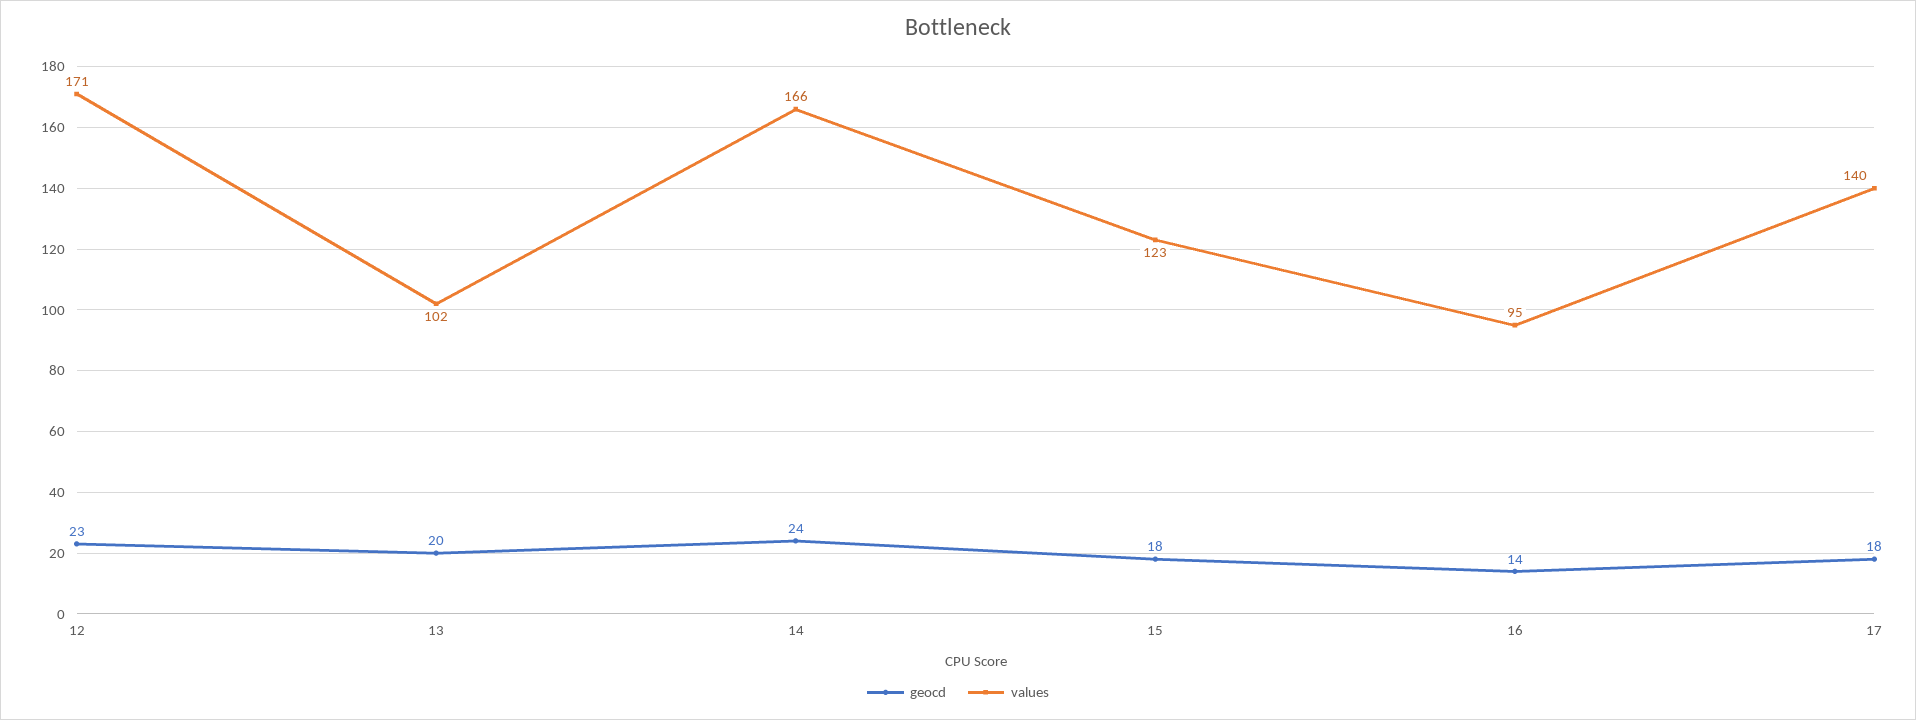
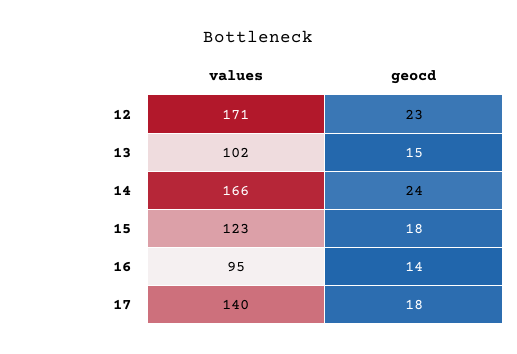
  {
    "geocd": {
      "12": 23,
-     "13": 20,
+     "13": 15,
      "14": 24,
      "15": 18,
      "16": 14,
      "17": 18
    },
    "values": {
      "12": 171,
      "13": 102,
      "14": 166,
      "15": 123,
      "16": 95,
      "17": 140
    }
  }

